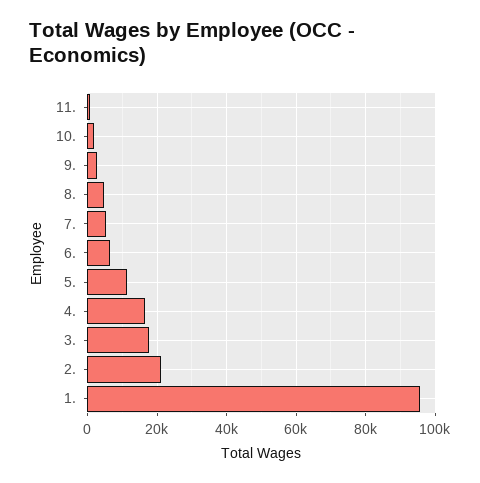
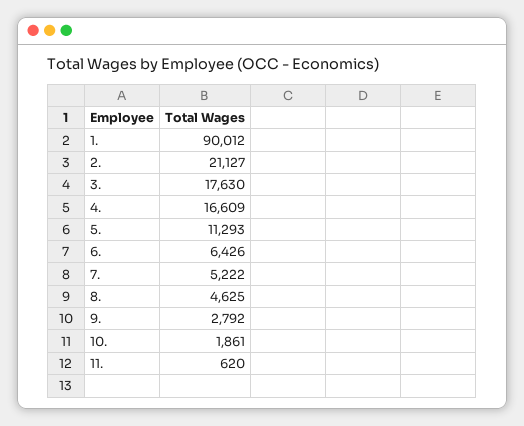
  {
    "11.": 620,
    "10.": 1861,
    "9.": 2792,
    "8.": 4625,
    "7.": 5222,
    "6.": 6426,
    "5.": 11293,
    "4.": 16609,
    "3.": 17630,
    "2.": 21127,
-   "1.": 96000
+   "1.": 90012
  }

